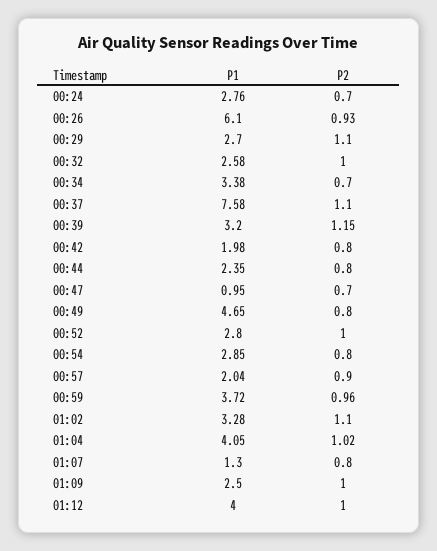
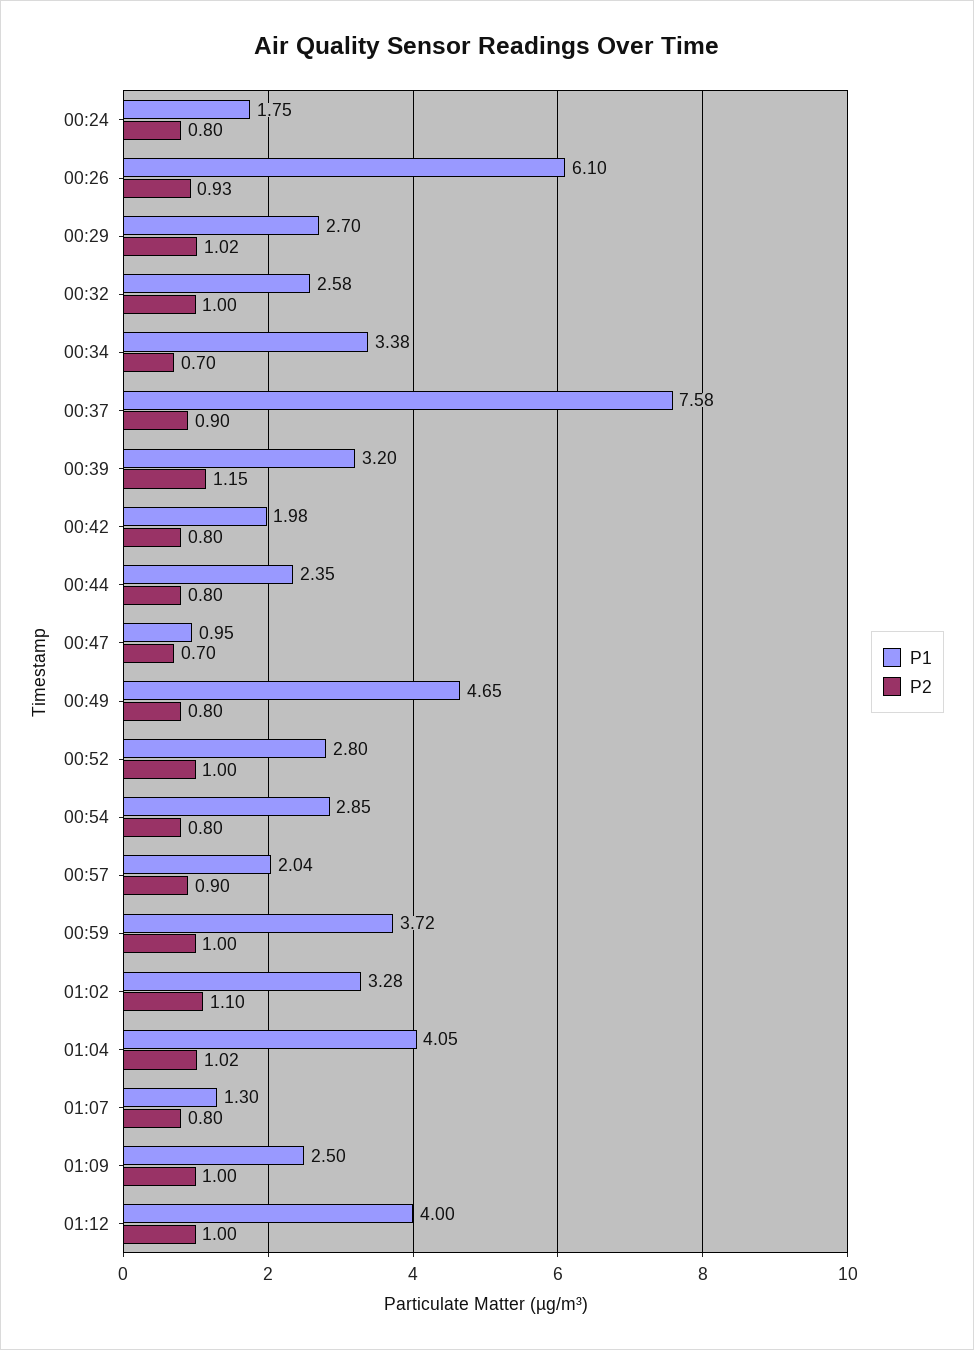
  {
    "P1": {
-     "00:24": 2.76,
+     "00:24": 1.75,
      "00:26": 6.1,
      "00:29": 2.7,
      "00:32": 2.58,
      "00:34": 3.38,
      "00:37": 7.58,
      "00:39": 3.2,
      "00:42": 1.98,
      "00:44": 2.35,
      "00:47": 0.95,
      "00:49": 4.65,
      "00:52": 2.8,
      "00:54": 2.85,
      "00:57": 2.04,
      "00:59": 3.72,
      "01:02": 3.28,
      "01:04": 4.05,
      "01:07": 1.3,
      "01:09": 2.5,
      "01:12": 4
    },
    "P2": {
-     "00:24": 0.7,
+     "00:24": 0.8,
      "00:26": 0.93,
-     "00:29": 1.1,
+     "00:29": 1.02,
      "00:32": 1,
      "00:34": 0.7,
-     "00:37": 1.1,
+     "00:37": 0.9,
      "00:39": 1.15,
      "00:42": 0.8,
      "00:44": 0.8,
      "00:47": 0.7,
      "00:49": 0.8,
      "00:52": 1,
      "00:54": 0.8,
      "00:57": 0.9,
-     "00:59": 0.96,
+     "00:59": 1,
      "01:02": 1.1,
      "01:04": 1.02,
      "01:07": 0.8,
      "01:09": 1,
      "01:12": 1
    }
  }

